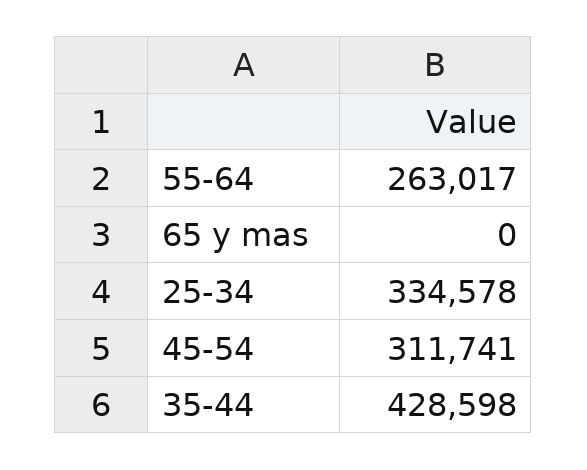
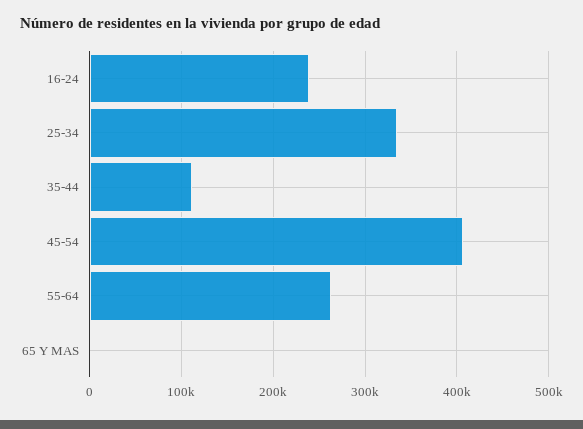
  {
    "55-64": 263017,
    "65 y mas": 0,
    "25-34": 334578,
-   "45-54": 311741,
+   "45-54": 410000,
-   "35-44": 428598
+   "35-44": 110000,
+   "16-24": 240000
  }

